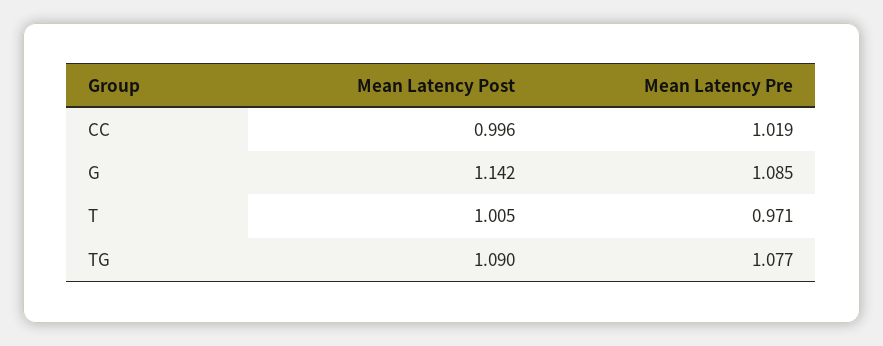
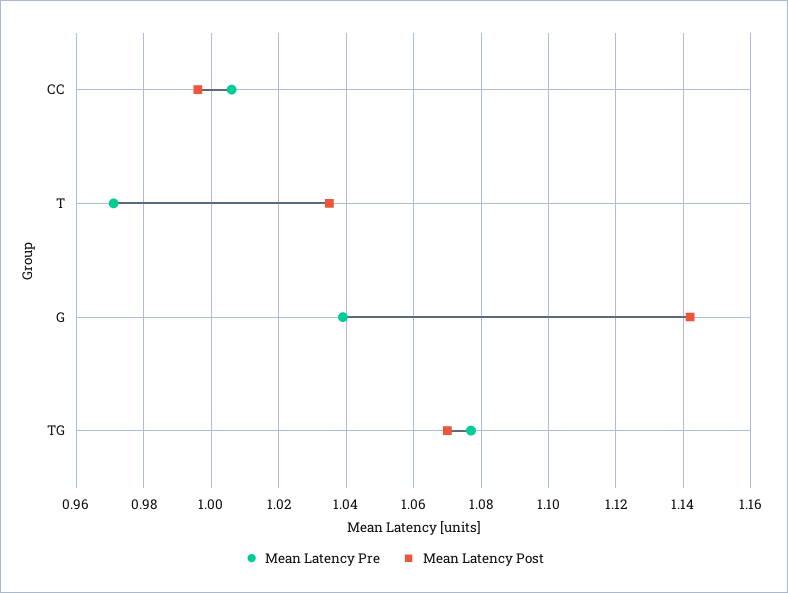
  {
    "Mean Latency Post": {
      "CC": 0.996,
      "G": 1.142,
-     "T": 1.005,
+     "T": 1.035,
-     "TG": 1.09
+     "TG": 1.07
    },
    "Mean Latency Pre": {
-     "CC": 1.019,
+     "CC": 1.005,
-     "G": 1.085,
+     "G": 1.04,
      "T": 0.971,
      "TG": 1.077
    }
  }

